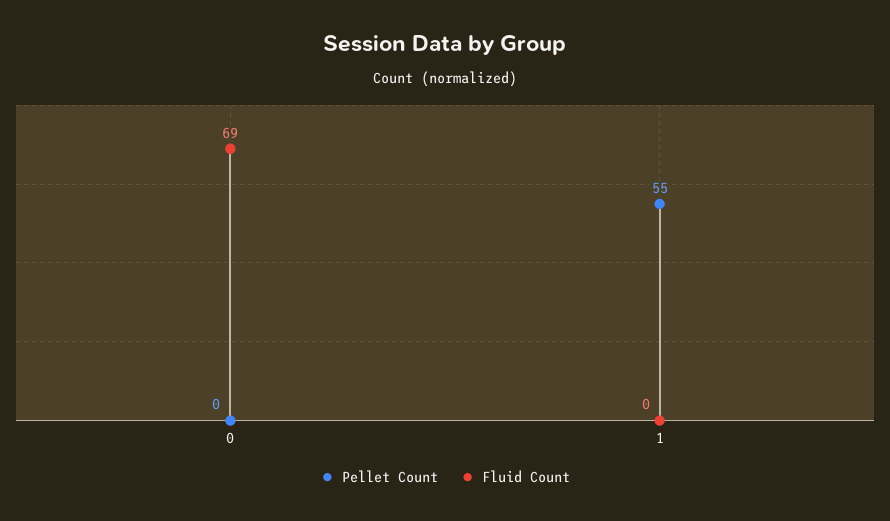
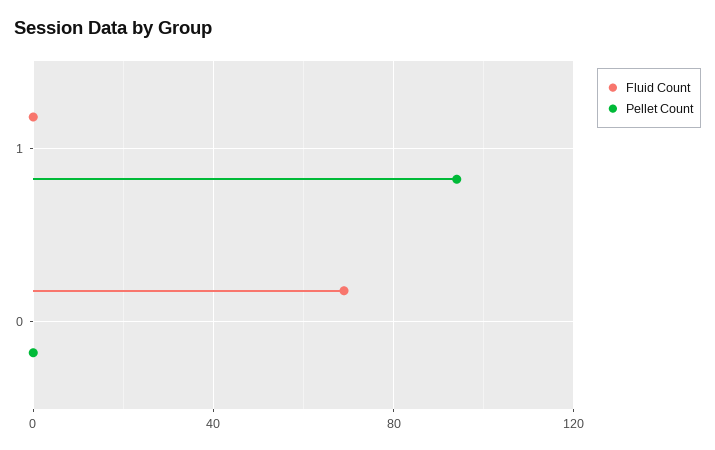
  {
    "Pellet Count": {
      "0": 0,
-     "1": 55
+     "1": 95
    },
    "Fluid Count": {
      "0": 69,
      "1": 0
    }
  }

